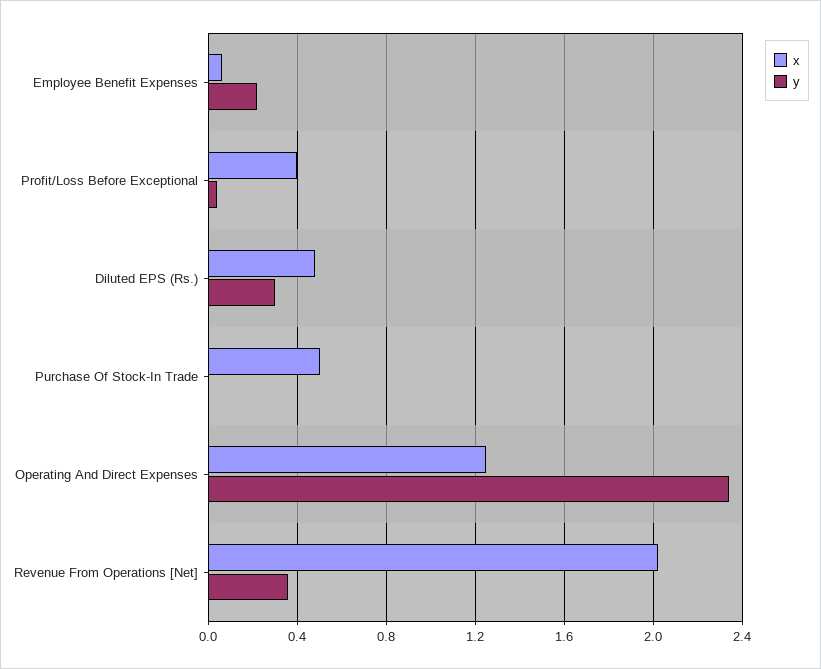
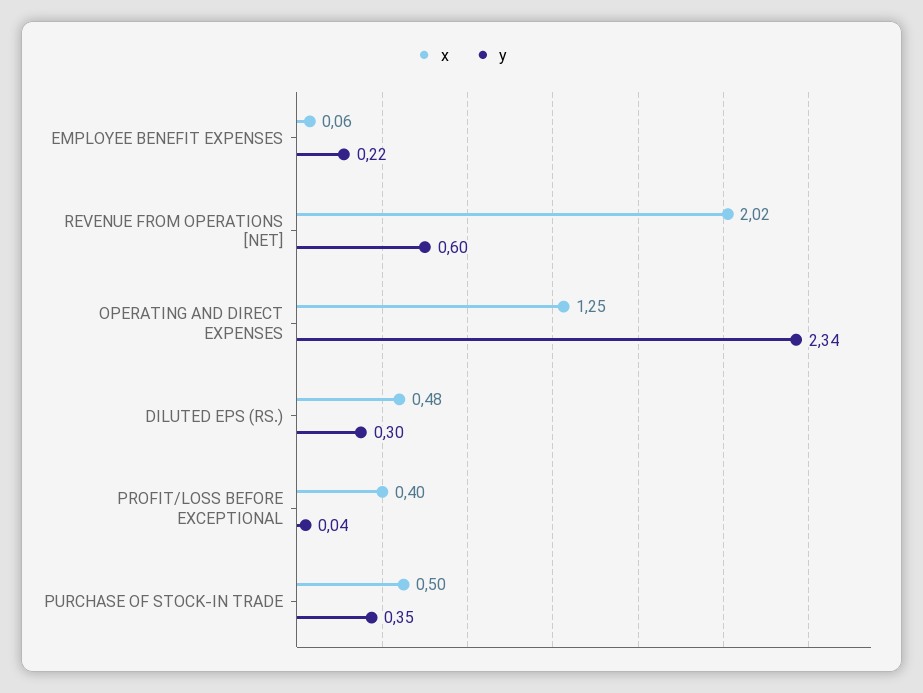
  {
    "x": {
      "Employee Benefit Expenses": 0.06,
      "Profit/Loss Before Exceptional": 0.4,
      "Diluted EPS (Rs.)": 0.48,
      "Purchase Of Stock-In Trade": 0.5,
      "Operating And Direct Expenses": 1.25,
      "Revenue From Operations [Net]": 2.02
    },
    "y": {
      "Employee Benefit Expenses": 0.22,
      "Profit/Loss Before Exceptional": 0.04,
      "Diluted EPS (Rs.)": 0.3,
-     "Purchase Of Stock-In Trade": 0,
+     "Purchase Of Stock-In Trade": 0.35,
      "Operating And Direct Expenses": 2.34,
-     "Revenue From Operations [Net]": 0.35
+     "Revenue From Operations [Net]": 0.6
    }
  }

